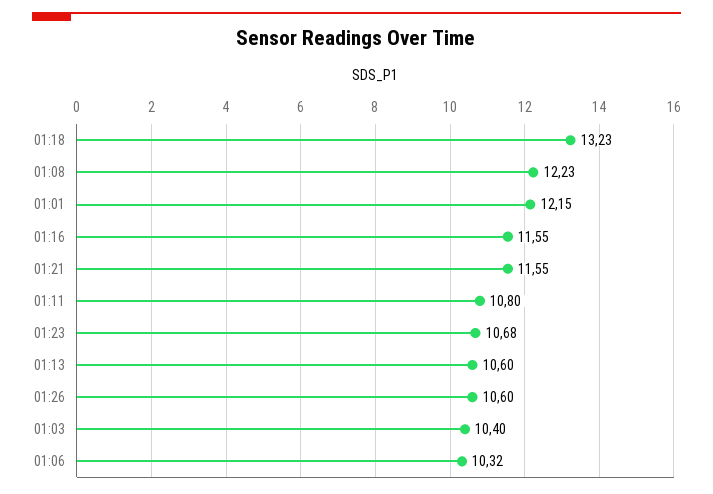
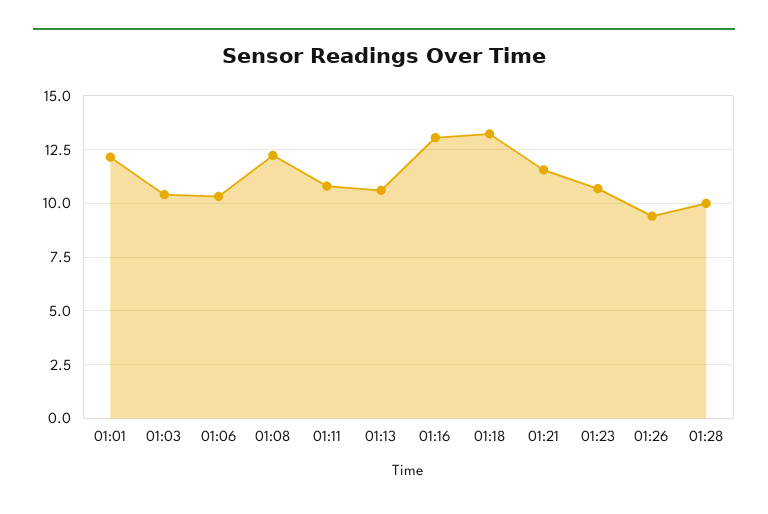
  {
    "01:18": 13.23,
    "01:08": 12.23,
    "01:01": 12.15,
-   "01:16": 11.55,
+   "01:16": 13,
    "01:21": 11.55,
    "01:11": 10.8,
    "01:23": 10.68,
    "01:13": 10.6,
-   "01:26": 10.6,
+   "01:26": 9.5,
    "01:03": 10.4,
-   "01:06": 10.32
+   "01:06": 10.32,
+   "01:28": 10
  }

